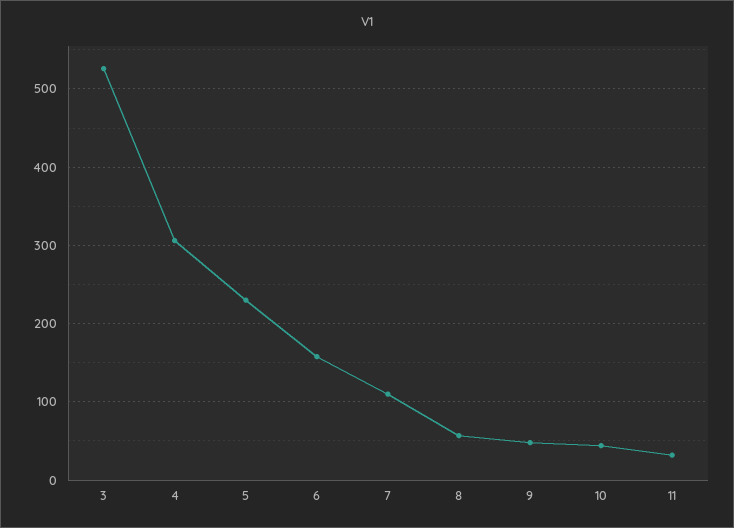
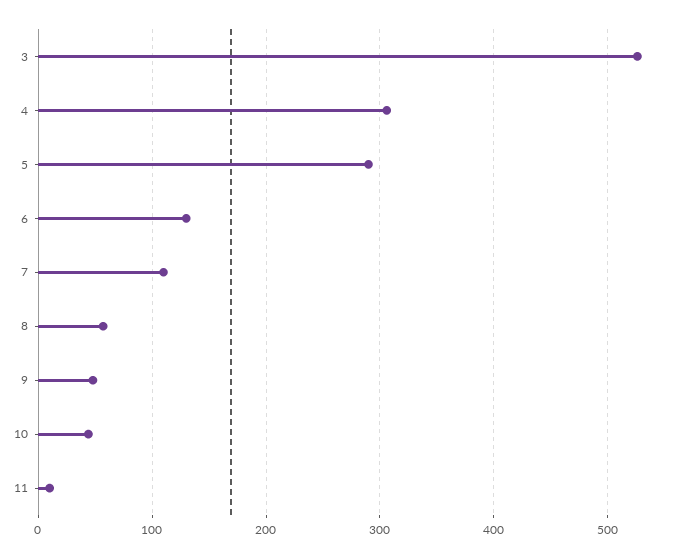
  {
    "3": 530,
    "4": 310,
-   "5": 230,
+   "5": 290,
-   "6": 160,
+   "6": 130,
    "7": 110,
    "8": 60,
    "9": 50,
    "10": 40,
-   "11": 30
+   "11": 10
  }

